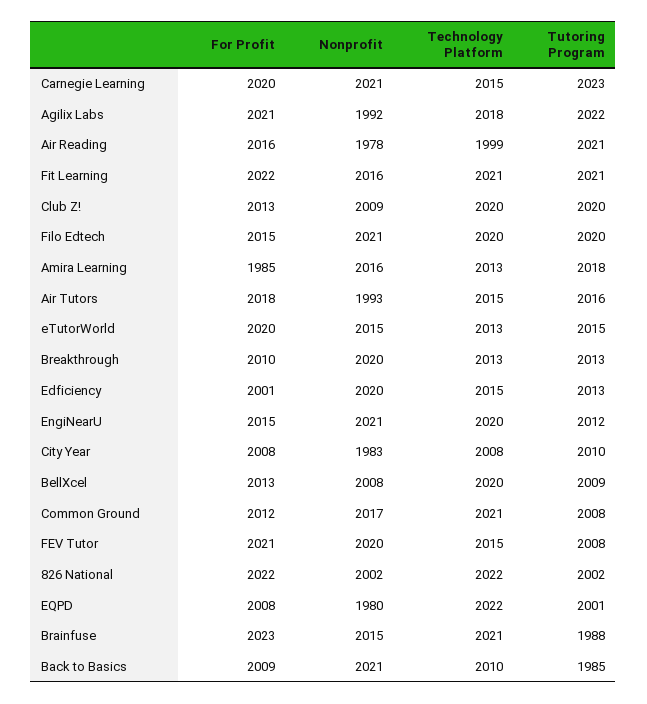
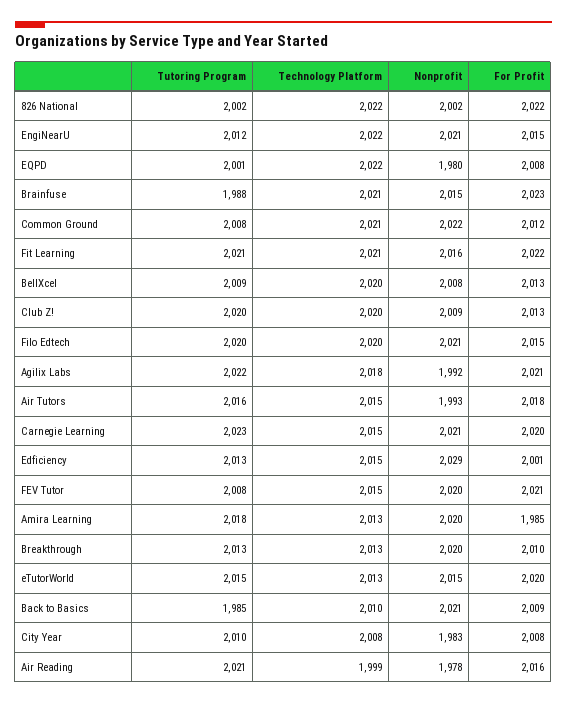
  {
    "For Profit": {
      "Carnegie Learning": 2020,
      "Agilix Labs": 2021,
      "Air Reading": 2016,
      "Fit Learning": 2022,
      "Club Z!": 2013,
      "Filo Edtech": 2015,
      "Amira Learning": 1985,
      "Air Tutors": 2018,
      "eTutorWorld": 2020,
      "Breakthrough": 2010,
      "Edficiency": 2001,
      "EngiNearU": 2015,
      "City Year": 2008,
      "BellXcel": 2013,
      "Common Ground": 2012,
      "FEV Tutor": 2021,
      "826 National": 2022,
      "EQPD": 2008,
      "Brainfuse": 2023,
      "Back to Basics": 2009
    },
    "Nonprofit": {
      "Carnegie Learning": 2021,
      "Agilix Labs": 1992,
      "Air Reading": 1978,
      "Fit Learning": 2016,
      "Club Z!": 2009,
      "Filo Edtech": 2021,
-     "Amira Learning": 2016,
+     "Amira Learning": 2020,
      "Air Tutors": 1993,
      "eTutorWorld": 2015,
      "Breakthrough": 2020,
-     "Edficiency": 2020,
+     "Edficiency": 2029,
      "EngiNearU": 2021,
      "City Year": 1983,
      "BellXcel": 2008,
-     "Common Ground": 2017,
+     "Common Ground": 2022,
      "FEV Tutor": 2020,
      "826 National": 2002,
      "EQPD": 1980,
      "Brainfuse": 2015,
      "Back to Basics": 2021
    },
    "Technology Platform": {
      "Carnegie Learning": 2015,
      "Agilix Labs": 2018,
      "Air Reading": 1999,
      "Fit Learning": 2021,
      "Club Z!": 2020,
      "Filo Edtech": 2020,
      "Amira Learning": 2013,
      "Air Tutors": 2015,
      "eTutorWorld": 2013,
      "Breakthrough": 2013,
      "Edficiency": 2015,
-     "EngiNearU": 2020,
+     "EngiNearU": 2022,
      "City Year": 2008,
      "BellXcel": 2020,
      "Common Ground": 2021,
      "FEV Tutor": 2015,
      "826 National": 2022,
      "EQPD": 2022,
      "Brainfuse": 2021,
      "Back to Basics": 2010
    },
    "Tutoring Program": {
      "Carnegie Learning": 2023,
      "Agilix Labs": 2022,
      "Air Reading": 2021,
      "Fit Learning": 2021,
      "Club Z!": 2020,
      "Filo Edtech": 2020,
      "Amira Learning": 2018,
      "Air Tutors": 2016,
      "eTutorWorld": 2015,
      "Breakthrough": 2013,
      "Edficiency": 2013,
      "EngiNearU": 2012,
      "City Year": 2010,
      "BellXcel": 2009,
      "Common Ground": 2008,
      "FEV Tutor": 2008,
      "826 National": 2002,
      "EQPD": 2001,
      "Brainfuse": 1988,
      "Back to Basics": 1985
    }
  }

